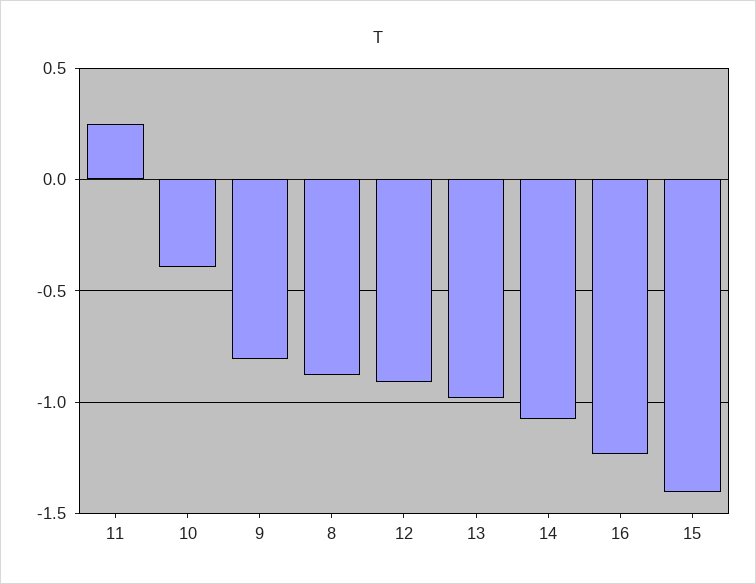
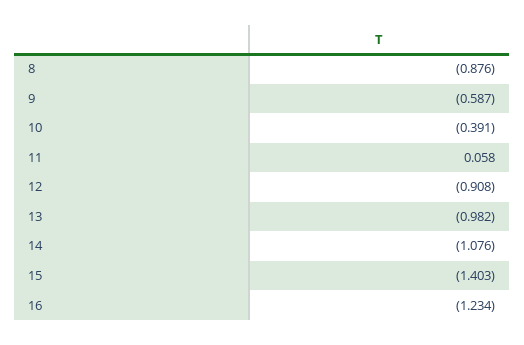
  {
-   "11": 0.25,
+   "11": 0.058,
    "10": -0.391,
-   "9": -0.8,
+   "9": -0.587,
    "8": -0.876,
    "12": -0.908,
    "13": -0.982,
    "14": -1.076,
    "16": -1.234,
    "15": -1.403
  }

